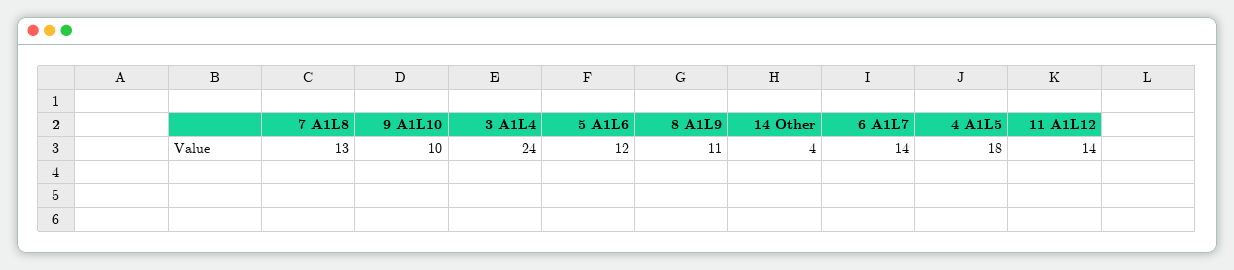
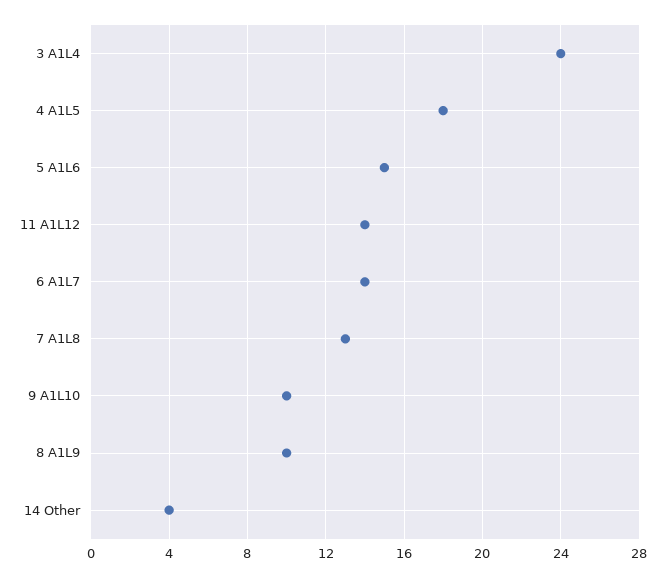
  {
    "7 A1L8": 13,
    "9 A1L10": 10,
    "3 A1L4": 24,
-   "5 A1L6": 12,
+   "5 A1L6": 15,
-   "8 A1L9": 11,
+   "8 A1L9": 10,
    "14 Other": 4,
    "6 A1L7": 14,
    "4 A1L5": 18,
    "11 A1L12": 14
  }

